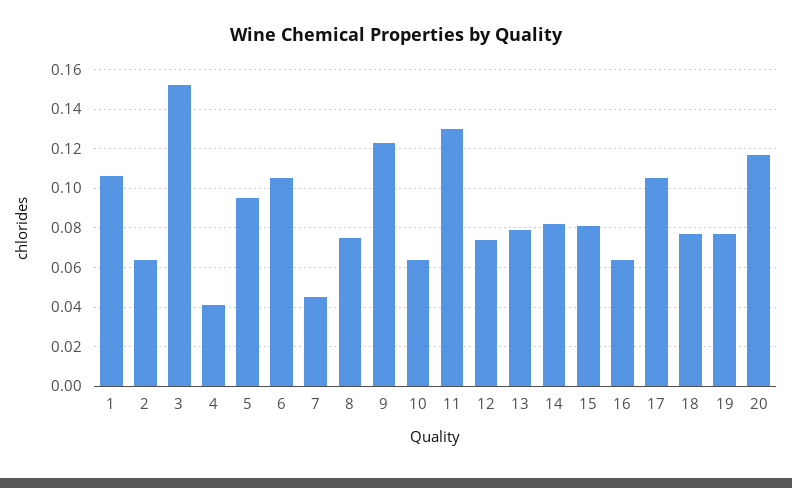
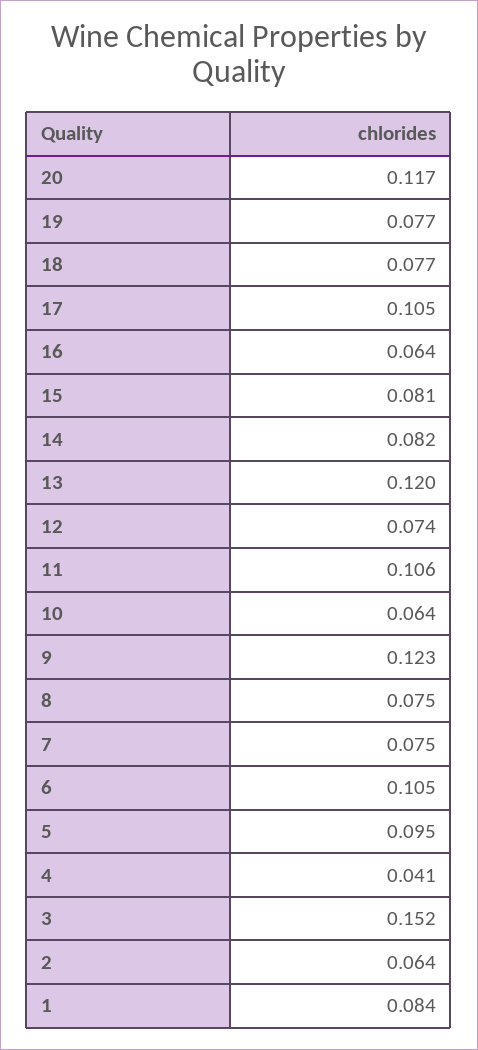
  {
-   "1": 0.105,
+   "1": 0.084,
    "2": 0.064,
    "3": 0.152,
    "4": 0.041,
    "5": 0.095,
    "6": 0.105,
-   "7": 0.045,
+   "7": 0.075,
    "8": 0.075,
    "9": 0.123,
    "10": 0.064,
-   "11": 0.13,
+   "11": 0.106,
    "12": 0.074,
-   "13": 0.08,
+   "13": 0.12,
    "14": 0.082,
    "15": 0.081,
    "16": 0.064,
    "17": 0.105,
    "18": 0.077,
    "19": 0.077,
    "20": 0.117
  }

